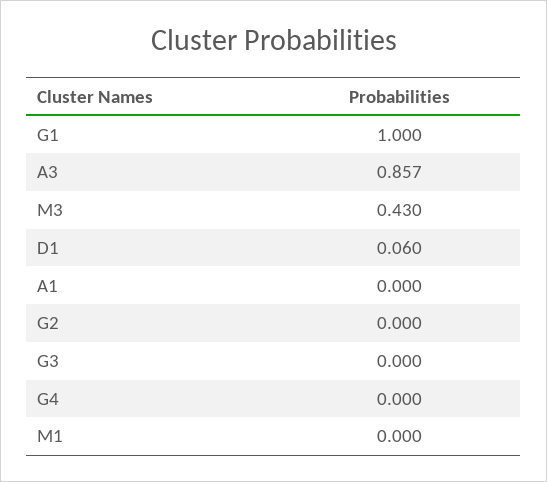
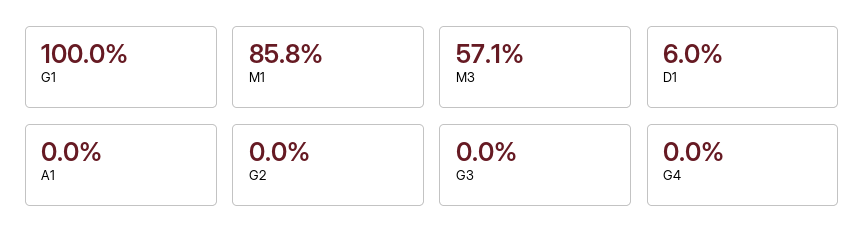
  {
    "G1": 1,
-   "A3": 0.857,
-   "M3": 0.43,
+   "M3": 0.571,
    "D1": 0.06,
    "A1": 0,
    "G2": 0,
    "G3": 0,
    "G4": 0,
-   "M1": 0
+   "M1": 0.858
  }

